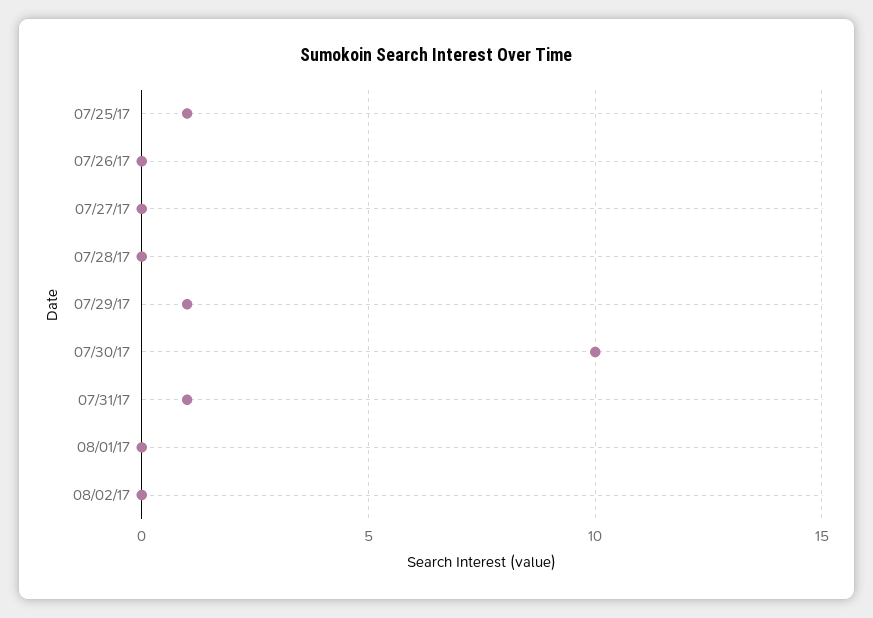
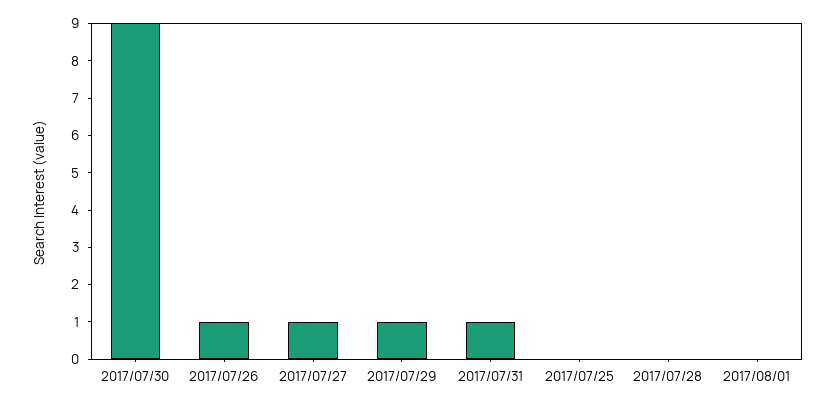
  {
-   "07/25/17": 1,
+   "07/25/17": 0,
-   "07/26/17": 0,
+   "07/26/17": 1,
-   "07/27/17": 0,
+   "07/27/17": 1,
    "07/28/17": 0,
    "07/29/17": 1,
-   "07/30/17": 10,
+   "07/30/17": 9,
    "07/31/17": 1,
-   "08/01/17": 0,
+   "08/01/17": 0
-   "08/02/17": 0
  }

